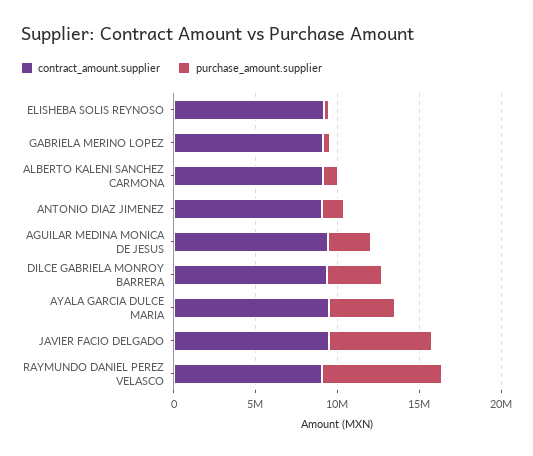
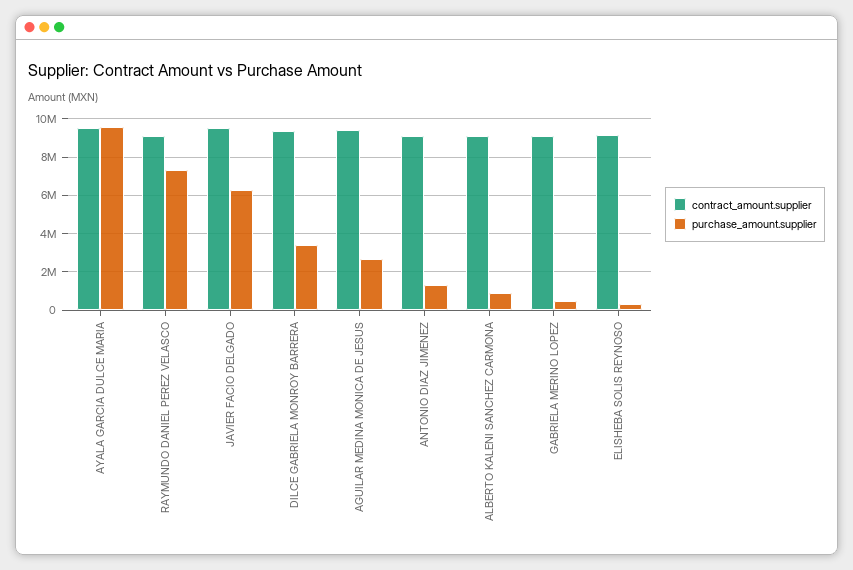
  {
    "contract_amount.supplier": {
      "ELISHEBA SOLIS REYNOSO": 9000000,
      "GABRIELA MERINO LOPEZ": 9000000,
      "ALBERTO KALENI SANCHEZ CARMONA": 9000000,
      "ANTONIO DIAZ JIMENEZ": 9000000,
      "AGUILAR MEDINA MONICA DE JESUS": 9500000,
      "DILCE GABRIELA MONROY BARRERA": 9500000,
      "AYALA GARCIA DULCE MARIA": 9500000,
      "JAVIER FACIO DELGADO": 9500000,
      "RAYMUNDO DANIEL PEREZ VELASCO": 9000000
    },
    "purchase_amount.supplier": {
      "ELISHEBA SOLIS REYNOSO": 500000,
      "GABRIELA MERINO LOPEZ": 500000,
      "ALBERTO KALENI SANCHEZ CARMONA": 1000000,
      "ANTONIO DIAZ JIMENEZ": 1500000,
      "AGUILAR MEDINA MONICA DE JESUS": 2500000,
      "DILCE GABRIELA MONROY BARRERA": 3500000,
-     "AYALA GARCIA DULCE MARIA": 4000000,
+     "AYALA GARCIA DULCE MARIA": 9500000,
      "JAVIER FACIO DELGADO": 6500000,
      "RAYMUNDO DANIEL PEREZ VELASCO": 7500000
    }
  }

